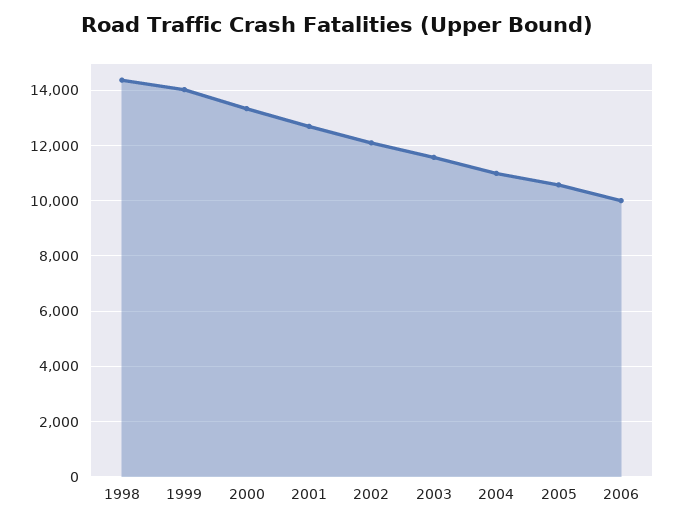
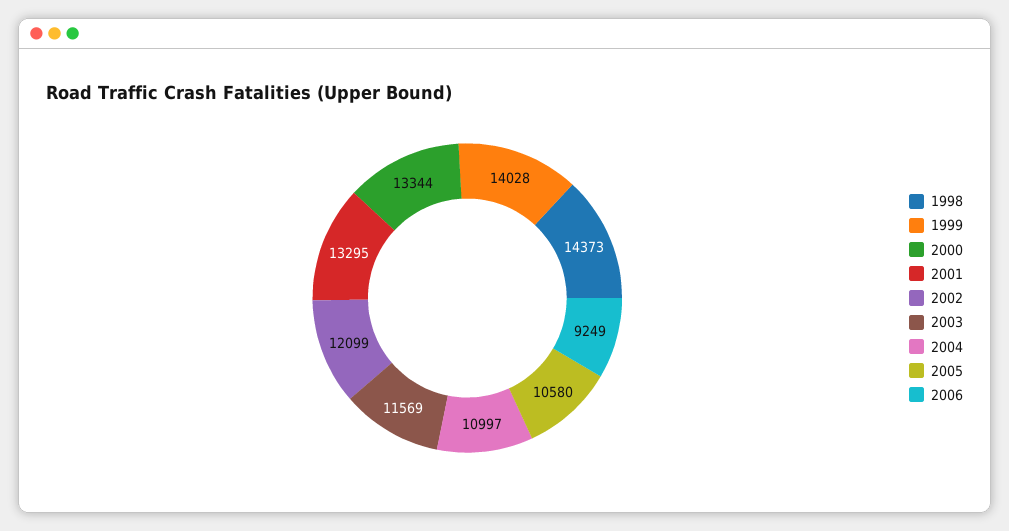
  {
    "1998": 14373,
    "1999": 14028,
    "2000": 13344,
-   "2001": 12750,
+   "2001": 13295,
    "2002": 12099,
    "2003": 11569,
    "2004": 10997,
    "2005": 10580,
-   "2006": 10000
+   "2006": 9249
  }

